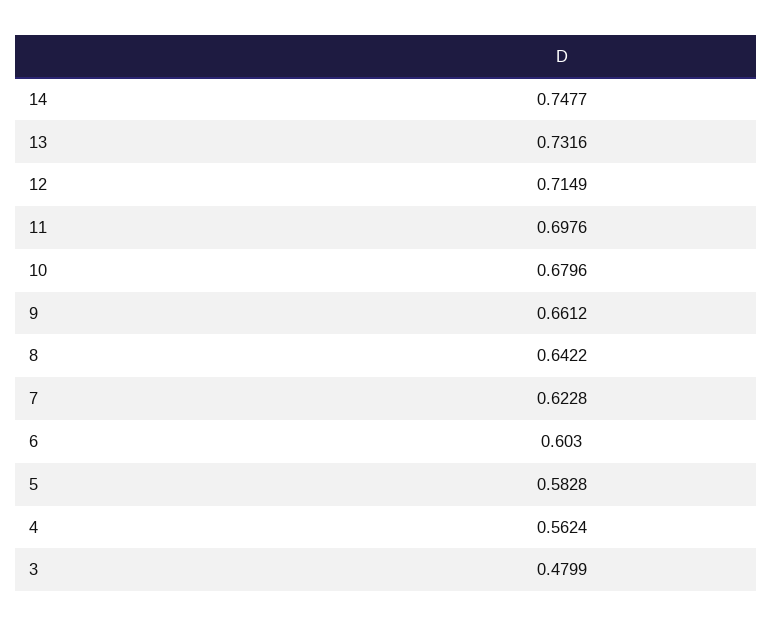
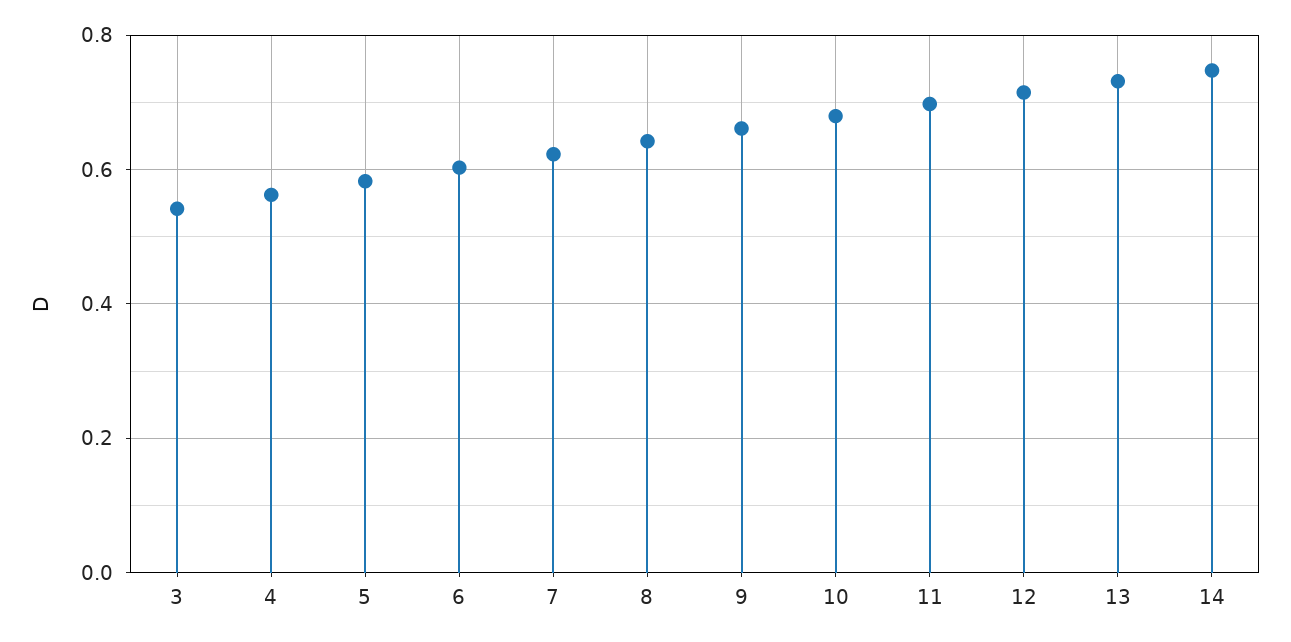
  {
    "14": 0.7477,
    "13": 0.7316,
    "12": 0.7149,
    "11": 0.6976,
    "10": 0.6796,
    "9": 0.6612,
    "8": 0.6422,
    "7": 0.6228,
    "6": 0.603,
    "5": 0.5828,
    "4": 0.5624,
-   "3": 0.4799
+   "3": 0.54
  }

